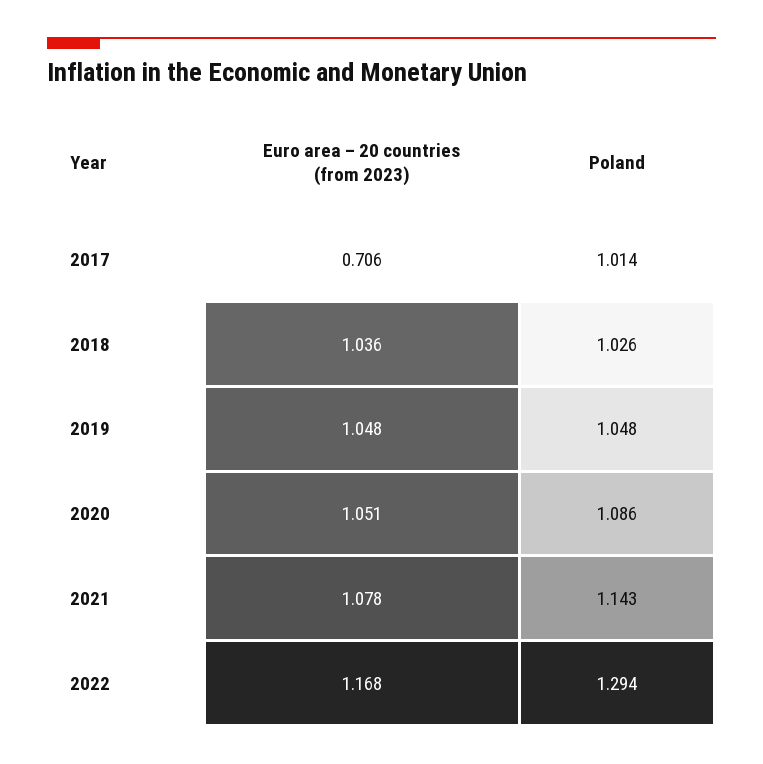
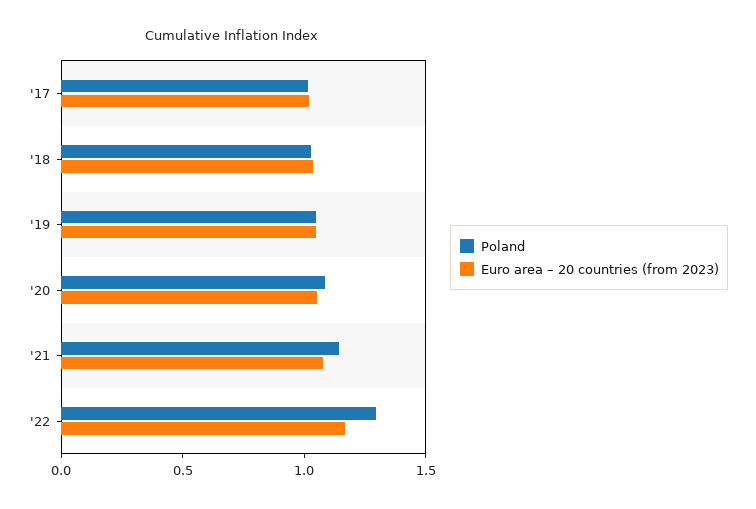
  {
    "Euro area – 20 countries (from 2023)": {
-     "2017": 0.706,
+     "2017": 1,
      "2018": 1.036,
      "2019": 1.048,
      "2020": 1.051,
      "2021": 1.078,
      "2022": 1.168
    },
    "Poland": {
      "2017": 1.014,
      "2018": 1.026,
      "2019": 1.048,
      "2020": 1.086,
      "2021": 1.143,
      "2022": 1.294
    }
  }

